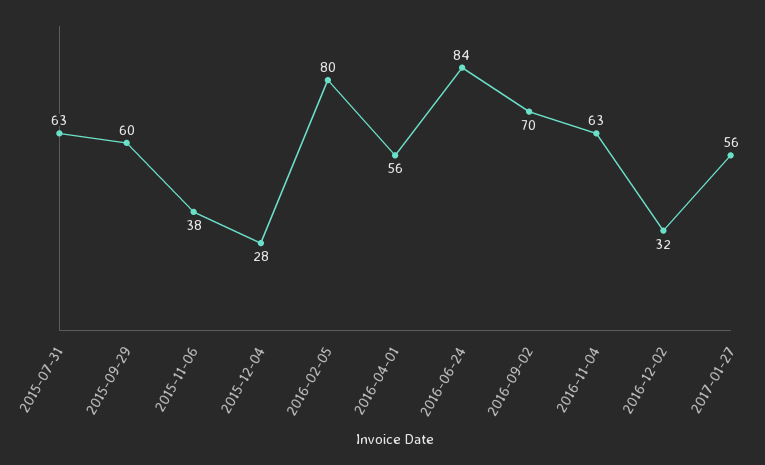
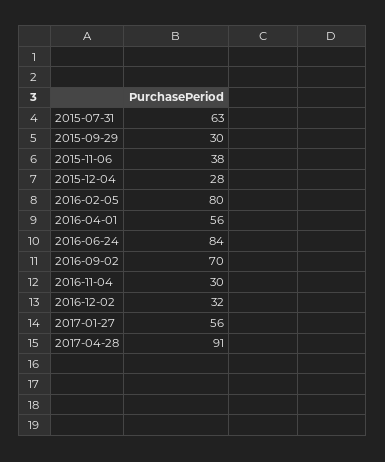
  {
    "2015-07-31": 63,
-   "2015-09-29": 60,
+   "2015-09-29": 30,
    "2015-11-06": 38,
    "2015-12-04": 28,
    "2016-02-05": 80,
    "2016-04-01": 56,
    "2016-06-24": 84,
    "2016-09-02": 70,
-   "2016-11-04": 63,
+   "2016-11-04": 30,
    "2016-12-02": 32,
-   "2017-01-27": 56
+   "2017-01-27": 56,
+   "2017-04-28": 91
  }

